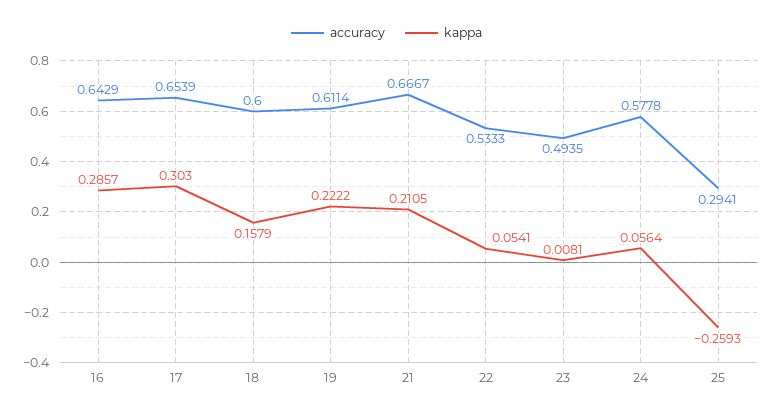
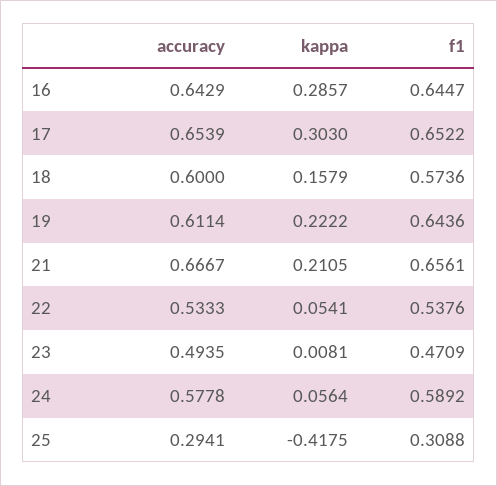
  {
    "accuracy": {
      "16": 0.6429,
      "17": 0.6539,
      "18": 0.6,
      "19": 0.6114,
      "21": 0.6667,
      "22": 0.5333,
      "23": 0.4935,
      "24": 0.5778,
      "25": 0.2941
    },
    "kappa": {
      "16": 0.2857,
      "17": 0.303,
      "18": 0.1579,
      "19": 0.2222,
      "21": 0.2105,
      "22": 0.0541,
      "23": 0.0081,
      "24": 0.0564,
-     "25": -0.2593
+     "25": -0.4175
-   }
+   },
+   "f1": {
+     "16": 0.6447,
+     "17": 0.6522,
+     "18": 0.5736,
+     "19": 0.6436,
+     "21": 0.6561,
+     "22": 0.5376,
+     "23": 0.4709,
+     "24": 0.5892,
+     "25": 0.3088
+   }
  }

